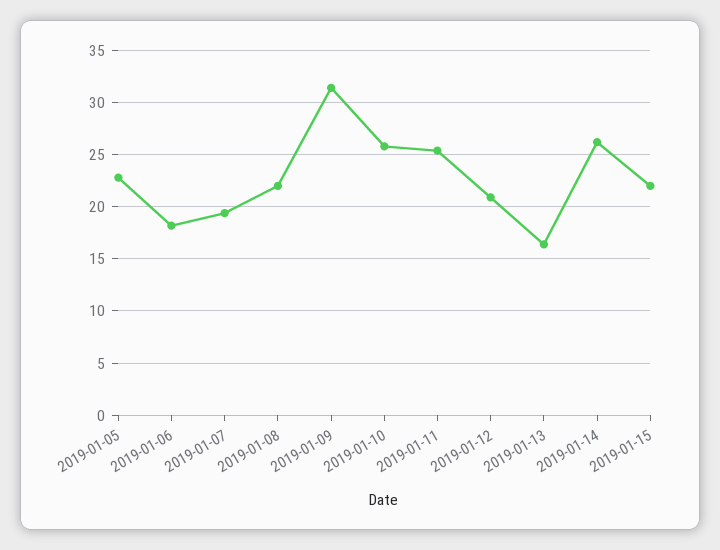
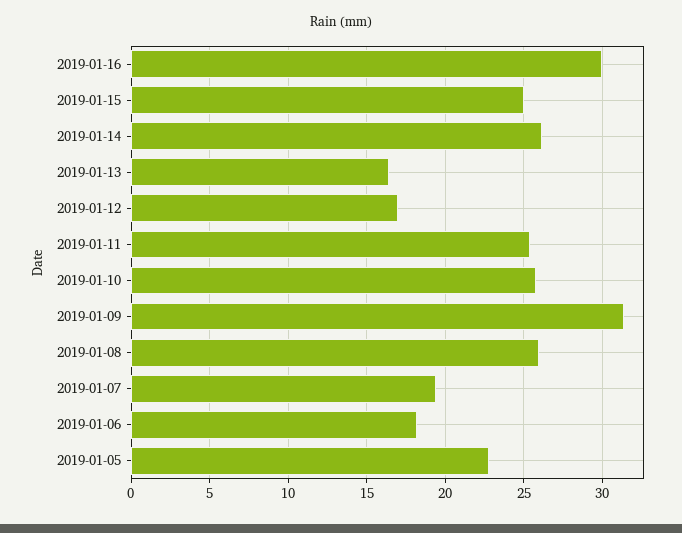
  {
    "2019-01-05": 23,
    "2019-01-06": 18,
    "2019-01-07": 19.5,
-   "2019-01-08": 22,
+   "2019-01-08": 26,
    "2019-01-09": 31.5,
    "2019-01-10": 26,
    "2019-01-11": 25.5,
-   "2019-01-12": 21,
+   "2019-01-12": 17,
    "2019-01-13": 16.5,
    "2019-01-14": 26,
-   "2019-01-15": 22
+   "2019-01-15": 25,
+   "2019-01-16": 30
  }

